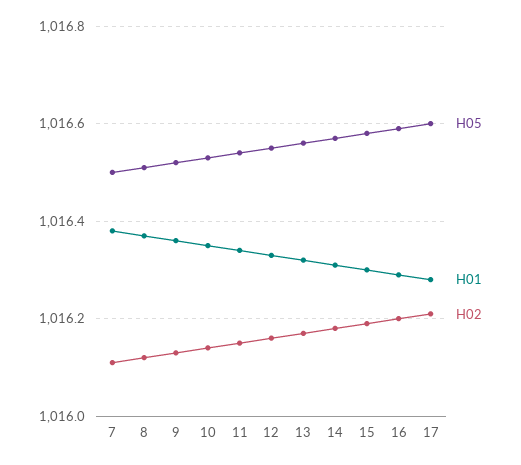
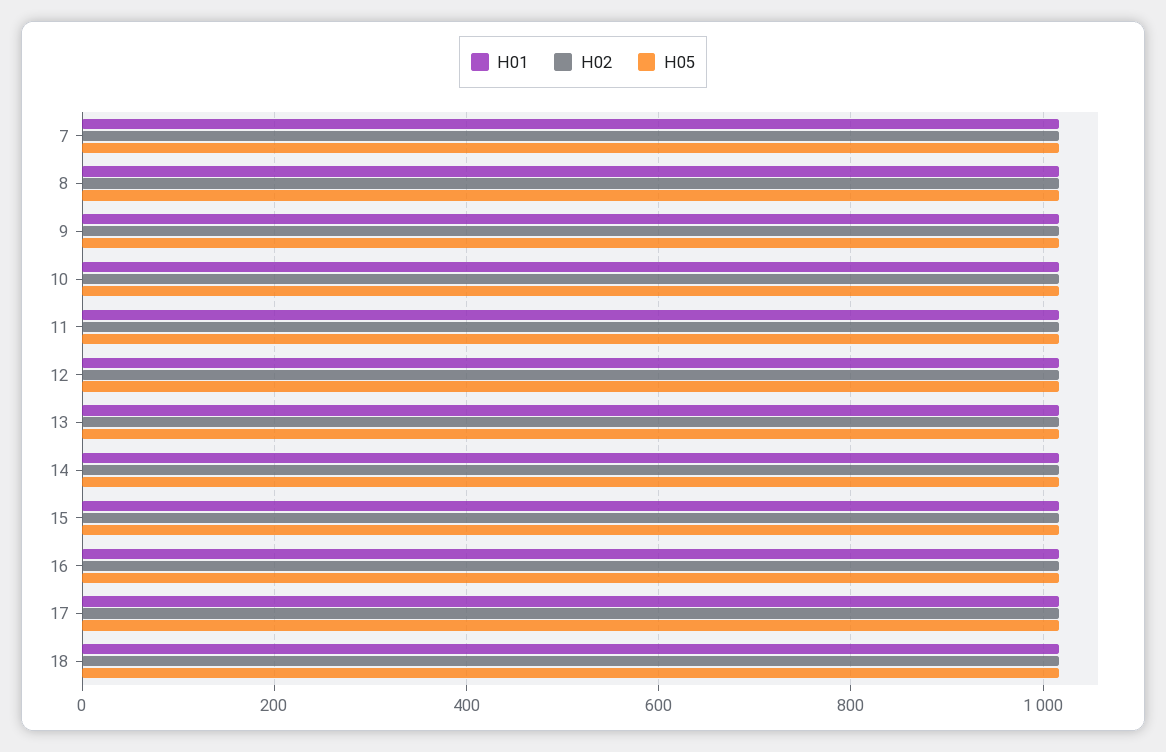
  {
    "H05": {
      "7": 1016.5,
      "8": 1016.5,
      "9": 1016.5,
      "10": 1016.55,
      "11": 1016.55,
      "12": 1016.55,
      "13": 1016.55,
      "14": 1016.55,
      "15": 1016.6,
      "16": 1016.6,
-     "17": 1016.6
+     "17": 1016.6,
+     "18": 1020
    },
    "H01": {
      "7": 1016.4,
      "8": 1016.35,
      "9": 1016.35,
      "10": 1016.35,
      "11": 1016.35,
      "12": 1016.35,
      "13": 1016.3,
      "14": 1016.3,
      "15": 1016.3,
      "16": 1016.3,
-     "17": 1016.3
+     "17": 1016.3,
+     "18": 1020
    },
    "H02": {
      "7": 1016.1,
      "8": 1016.1,
      "9": 1016.15,
      "10": 1016.15,
      "11": 1016.15,
      "12": 1016.15,
      "13": 1016.15,
      "14": 1016.2,
      "15": 1016.2,
      "16": 1016.2,
-     "17": 1016.2
+     "17": 1016.2,
+     "18": 1020
    }
  }

